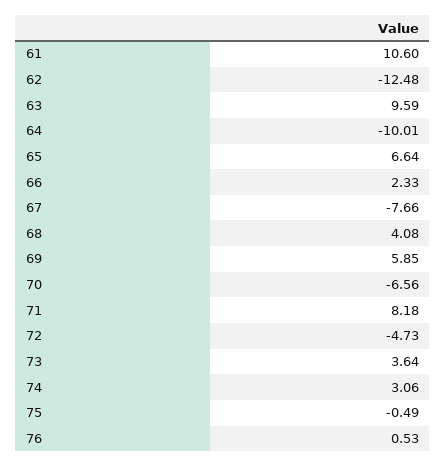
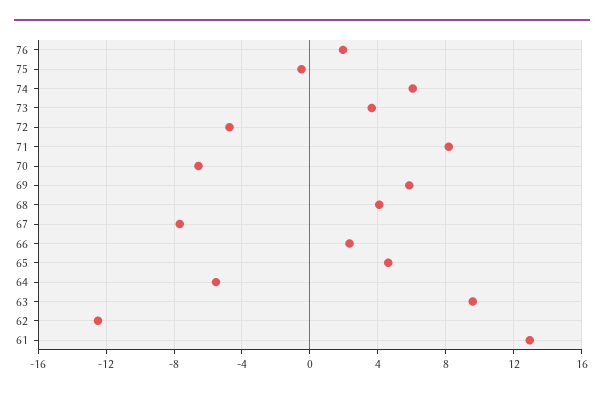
  {
-   "61": 10.6,
+   "61": 13,
    "62": -12.48,
    "63": 9.59,
-   "64": -10.01,
+   "64": -5.5,
-   "65": 6.64,
+   "65": 4.5,
    "66": 2.33,
    "67": -7.66,
    "68": 4.08,
    "69": 5.85,
    "70": -6.56,
    "71": 8.18,
    "72": -4.73,
    "73": 3.64,
-   "74": 3.06,
+   "74": 6,
    "75": -0.49,
-   "76": 0.53
+   "76": 2
  }

